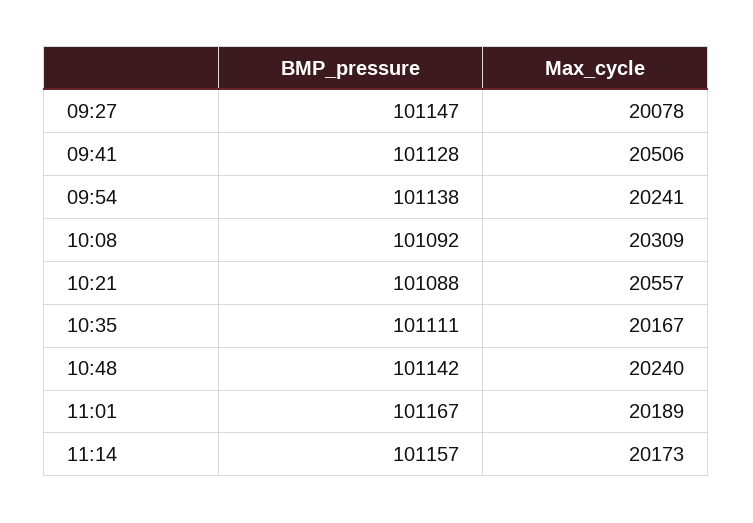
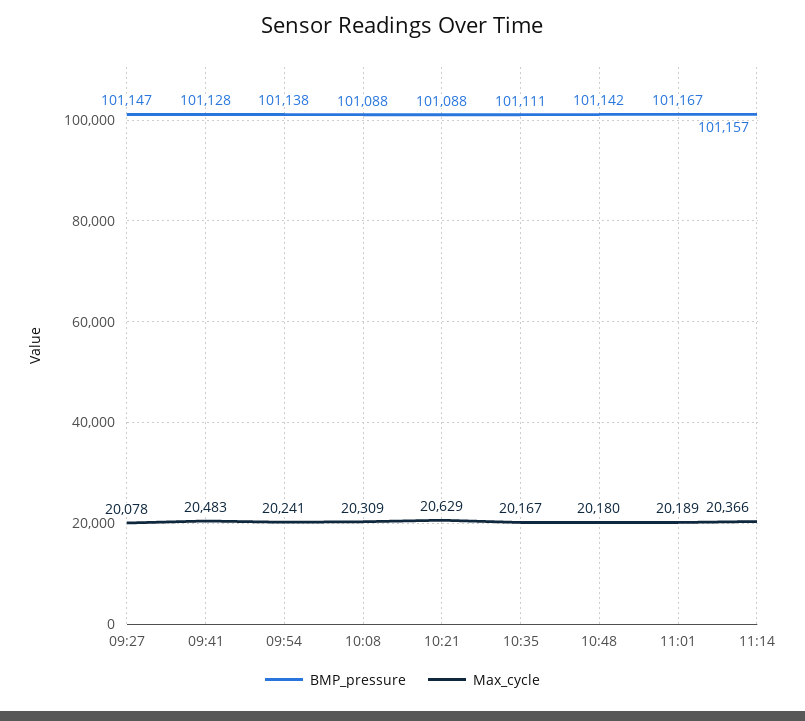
  {
    "BMP_pressure": {
      "09:27": 101147,
      "09:41": 101128,
      "09:54": 101138,
-     "10:08": 101092,
+     "10:08": 101088,
      "10:21": 101088,
      "10:35": 101111,
      "10:48": 101142,
      "11:01": 101167,
      "11:14": 101157
    },
    "Max_cycle": {
      "09:27": 20078,
-     "09:41": 20506,
+     "09:41": 20483,
      "09:54": 20241,
      "10:08": 20309,
-     "10:21": 20557,
+     "10:21": 20629,
      "10:35": 20167,
-     "10:48": 20240,
+     "10:48": 20180,
      "11:01": 20189,
-     "11:14": 20173
+     "11:14": 20366
    }
  }

